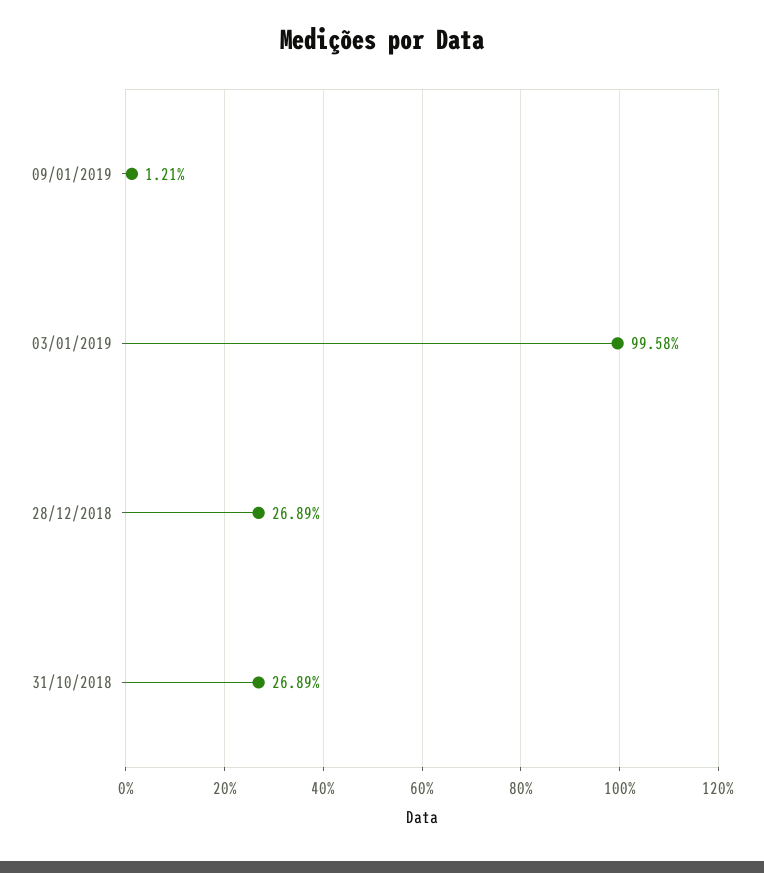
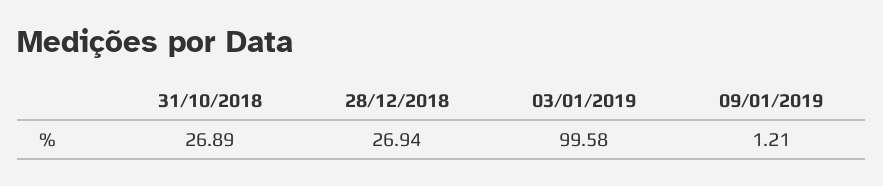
  {
    "09/01/2019": 1.21,
    "03/01/2019": 99.58,
-   "28/12/2018": 26.89,
+   "28/12/2018": 26.94,
    "31/10/2018": 26.89
  }

